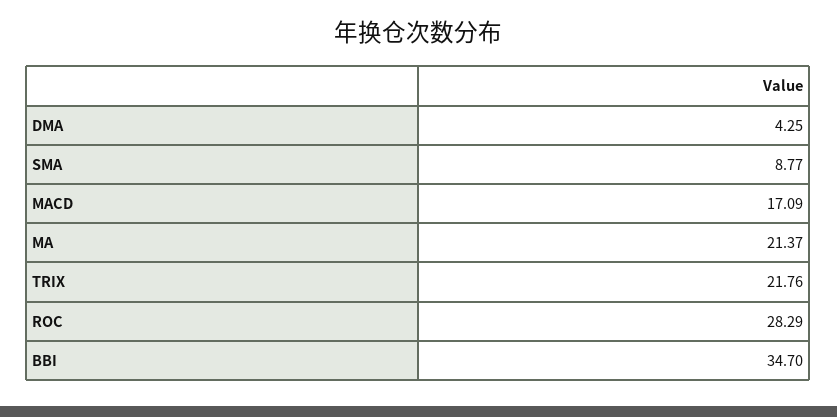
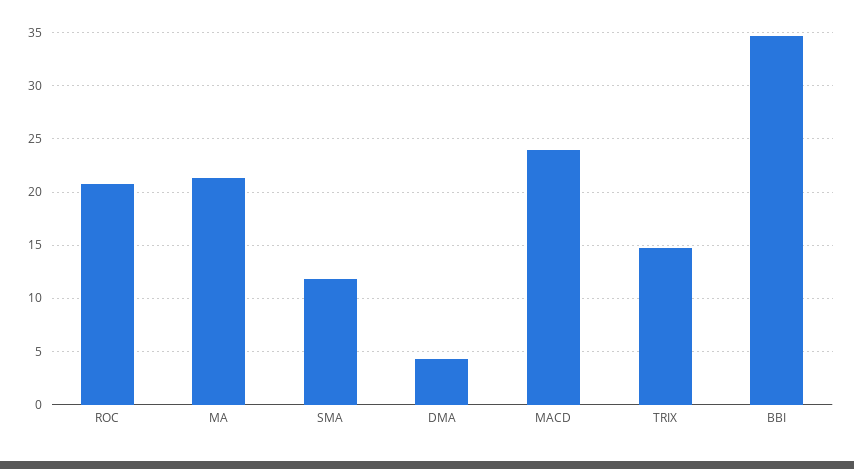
  {
    "DMA": 4.25,
-   "SMA": 8.77,
+   "SMA": 12,
-   "MACD": 17.09,
+   "MACD": 24,
    "MA": 21.37,
-   "TRIX": 21.76,
+   "TRIX": 15,
-   "ROC": 28.29,
+   "ROC": 21,
    "BBI": 34.7
  }

